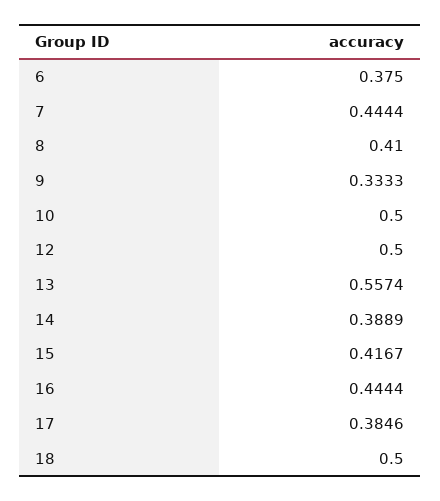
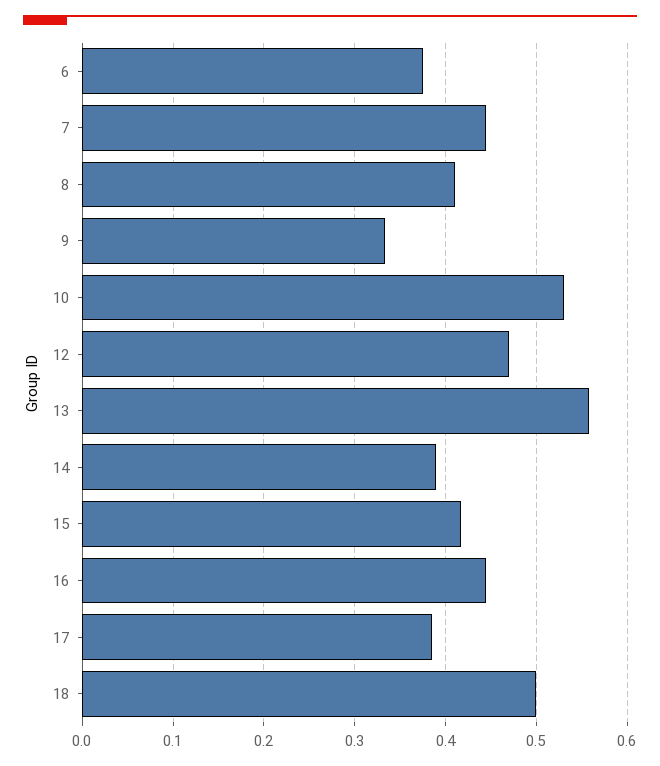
  {
    "6": 0.375,
    "7": 0.4444,
    "8": 0.41,
    "9": 0.3333,
-   "10": 0.5,
+   "10": 0.53,
-   "12": 0.5,
+   "12": 0.47,
    "13": 0.5574,
    "14": 0.3889,
    "15": 0.4167,
    "16": 0.4444,
    "17": 0.3846,
    "18": 0.5
  }

